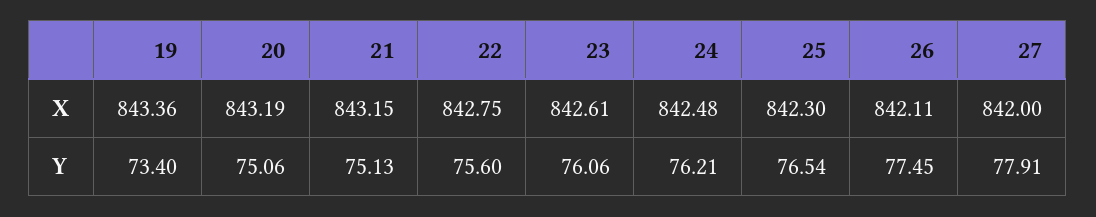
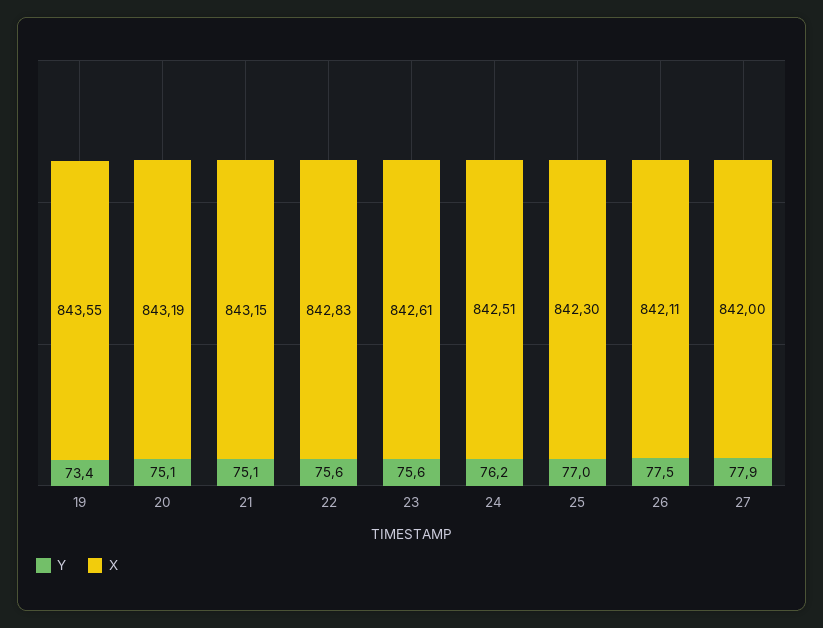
  {
    "X": {
-     "19": 843.36,
+     "19": 843.55,
      "20": 843.19,
      "21": 843.15,
-     "22": 842.75,
+     "22": 842.83,
      "23": 842.61,
-     "24": 842.48,
+     "24": 842.51,
      "25": 842.3,
      "26": 842.11,
      "27": 842
    },
    "Y": {
      "19": 73.4,
      "20": 75.06,
      "21": 75.13,
      "22": 75.6,
-     "23": 76.06,
+     "23": 75.6,
      "24": 76.21,
-     "25": 76.54,
+     "25": 77,
      "26": 77.45,
      "27": 77.91
    }
  }

